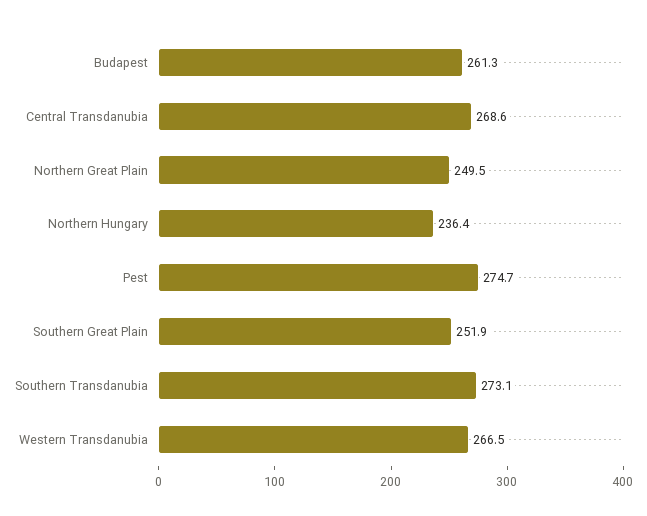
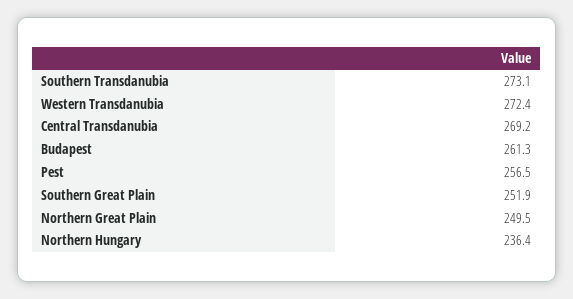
  {
    "Budapest": 261.3,
-   "Central Transdanubia": 268.6,
+   "Central Transdanubia": 269.2,
    "Northern Great Plain": 249.5,
    "Northern Hungary": 236.4,
-   "Pest": 274.7,
+   "Pest": 256.5,
    "Southern Great Plain": 251.9,
    "Southern Transdanubia": 273.1,
-   "Western Transdanubia": 266.5
+   "Western Transdanubia": 272.4
  }

